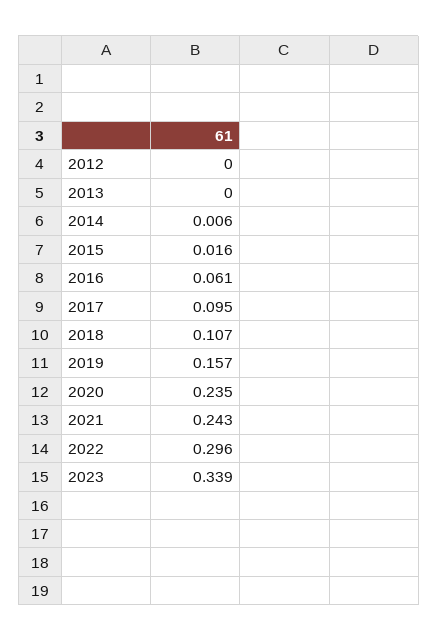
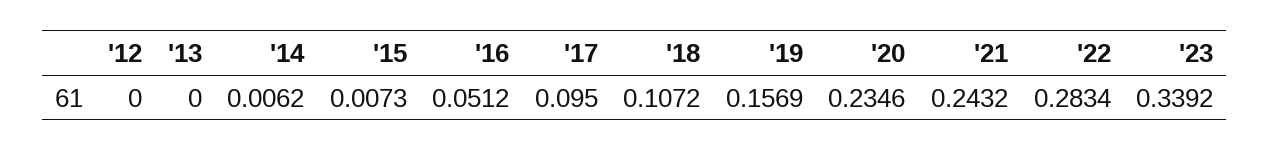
  {
    "2012": 0,
    "2013": 0,
    "2014": 0.0062,
-   "2015": 0.016,
+   "2015": 0.0073,
-   "2016": 0.061,
+   "2016": 0.0512,
    "2017": 0.095,
    "2018": 0.1072,
    "2019": 0.1569,
    "2020": 0.2346,
    "2021": 0.2432,
-   "2022": 0.296,
+   "2022": 0.2834,
    "2023": 0.3392
  }

